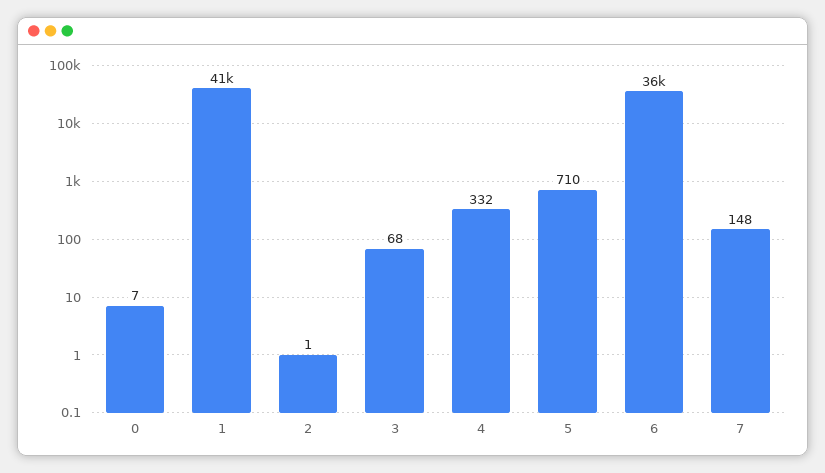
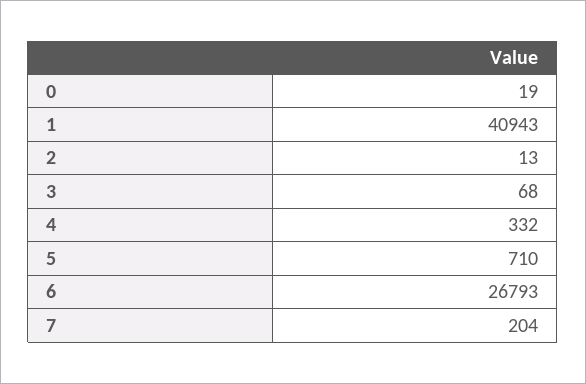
  {
-   "0": 7,
+   "0": 19,
    "1": 40943,
-   "2": 1,
+   "2": 13,
    "3": 68,
    "4": 332,
    "5": 710,
-   "6": 36000,
+   "6": 26793,
-   "7": 148
+   "7": 204
  }

